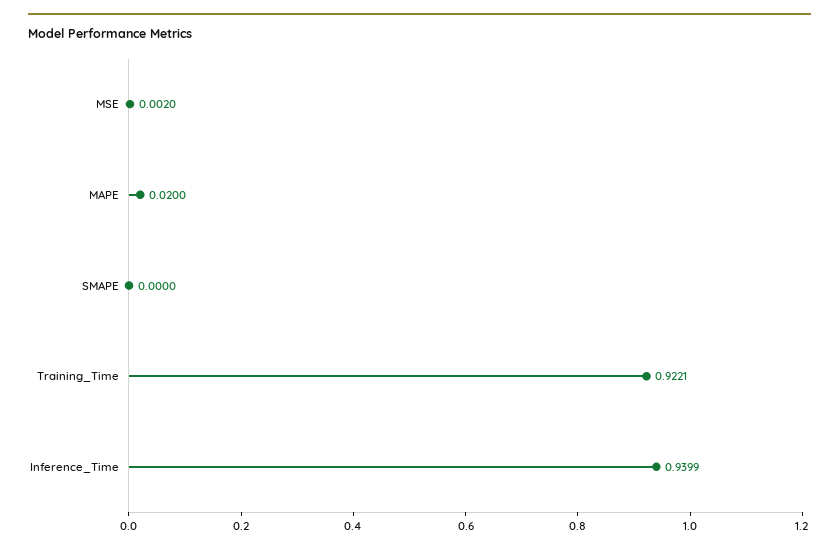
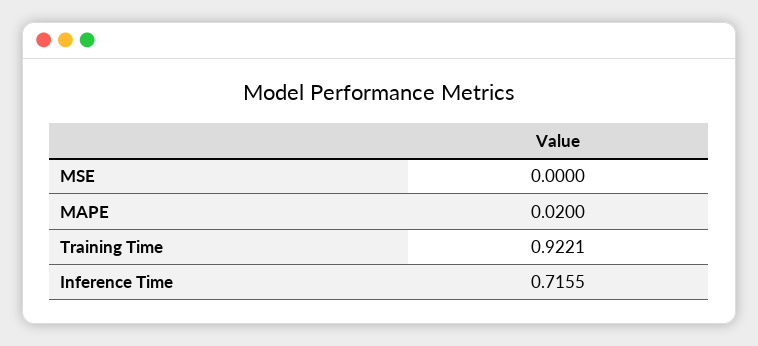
  {
-   "MSE": 0.002,
+   "MSE": 0,
    "MAPE": 0.02,
-   "SMAPE": 0,
    "Training_Time": 0.9221,
-   "Inference_Time": 0.9399
+   "Inference_Time": 0.7155
  }

